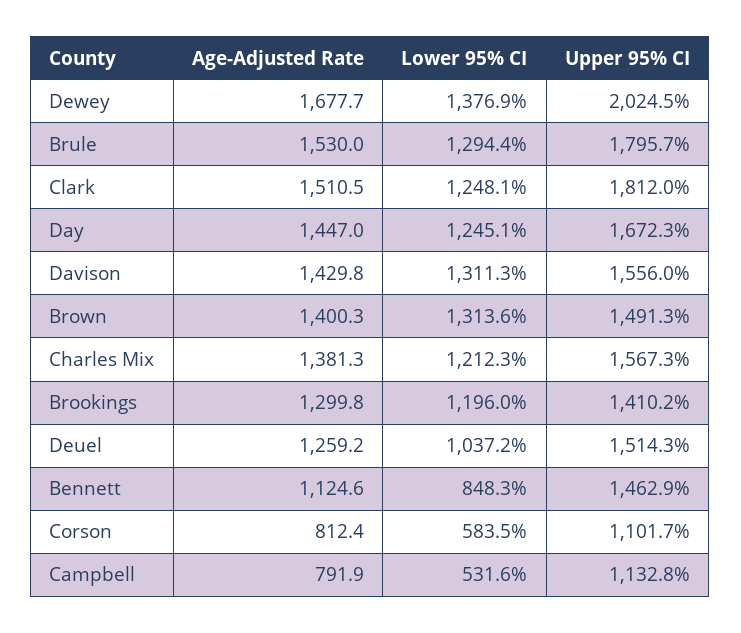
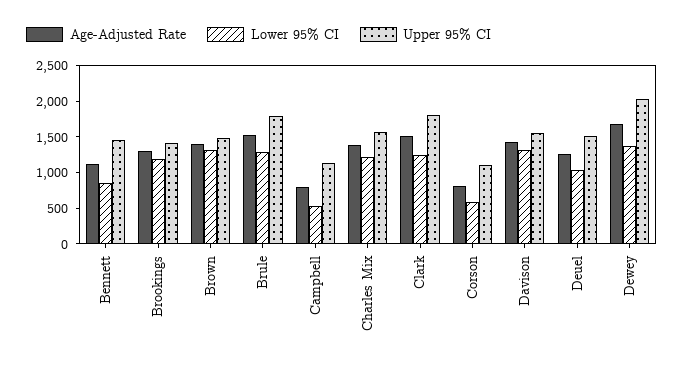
  {
    "Age-Adjusted Rate": {
      "Dewey": 1677.7,
      "Brule": 1530,
      "Clark": 1510.5,
-     "Day": 1447,
      "Davison": 1429.8,
      "Brown": 1400.3,
      "Charles Mix": 1381.3,
      "Brookings": 1299.8,
      "Deuel": 1259.2,
      "Bennett": 1124.6,
      "Corson": 812.4,
      "Campbell": 791.9
    },
    "Lower 95% CI": {
      "Dewey": 1376.9,
      "Brule": 1294.4,
      "Clark": 1248.1,
-     "Day": 1245.1,
      "Davison": 1311.3,
      "Brown": 1313.6,
      "Charles Mix": 1212.3,
      "Brookings": 1196,
      "Deuel": 1037.2,
      "Bennett": 848.3,
      "Corson": 583.5,
      "Campbell": 531.6
    },
    "Upper 95% CI": {
      "Dewey": 2024.5,
      "Brule": 1795.7,
      "Clark": 1812,
-     "Day": 1672.3,
      "Davison": 1556,
      "Brown": 1491.3,
      "Charles Mix": 1567.3,
      "Brookings": 1410.2,
      "Deuel": 1514.3,
      "Bennett": 1462.9,
      "Corson": 1101.7,
      "Campbell": 1132.8
    }
  }

